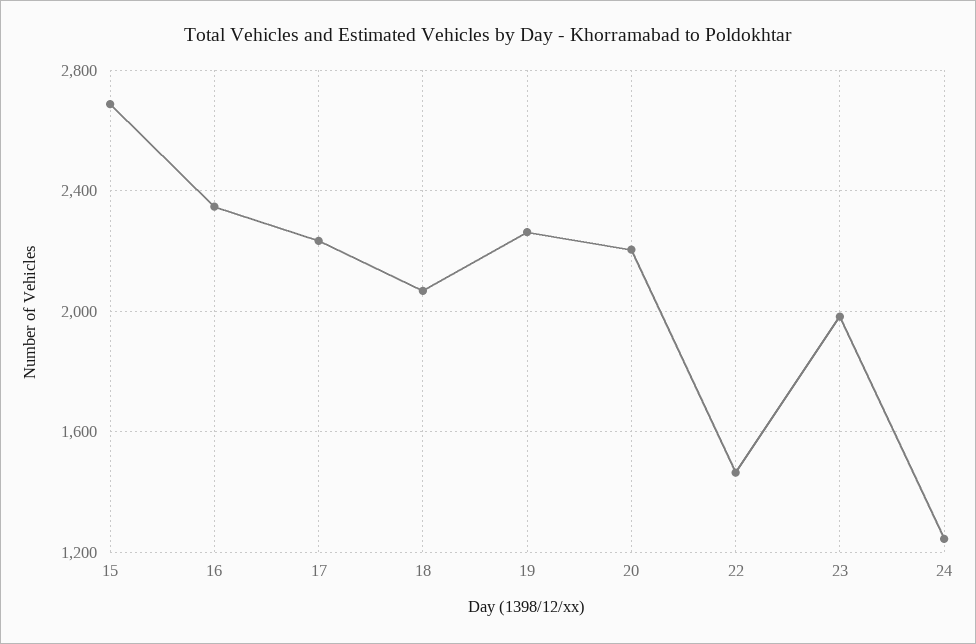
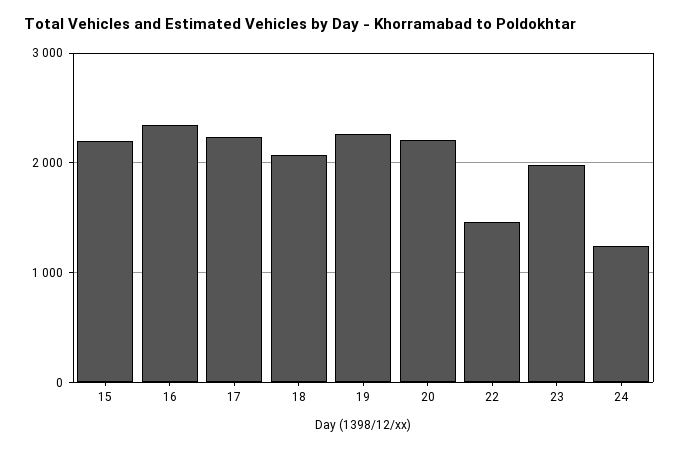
  {
-   "15": 2700,
+   "15": 2200,
    "16": 2350,
    "17": 2250,
    "18": 2050,
    "19": 2250,
    "20": 2200,
    "22": 1450,
    "23": 2000,
    "24": 1250
  }

